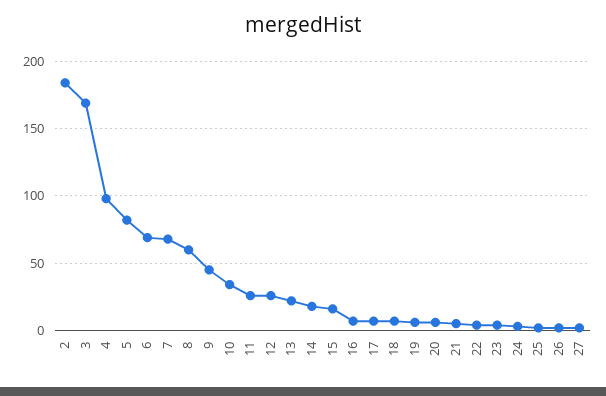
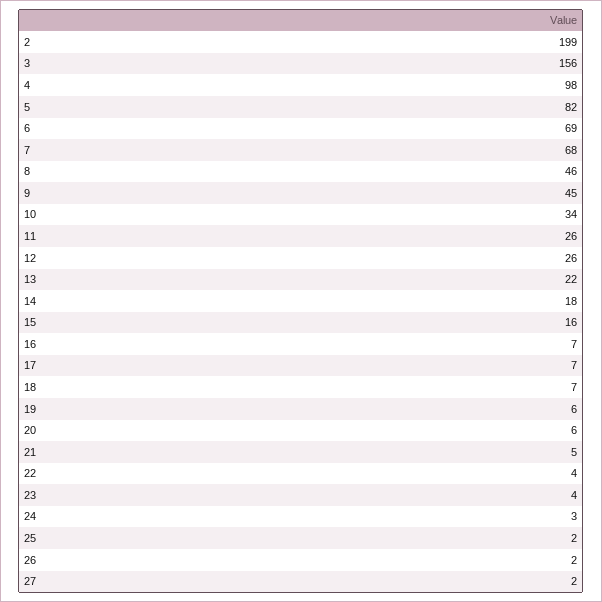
  {
-   "2": 185,
+   "2": 199,
-   "3": 170,
+   "3": 156,
    "4": 98,
    "5": 82,
    "6": 69,
    "7": 68,
-   "8": 60,
+   "8": 46,
    "9": 45,
    "10": 34,
    "11": 26,
    "12": 26,
    "13": 22,
    "14": 18,
    "15": 16,
    "16": 7,
    "17": 7,
    "18": 7,
    "19": 6,
    "20": 6,
    "21": 5,
    "22": 4,
    "23": 4,
    "24": 3,
    "25": 2,
    "26": 2,
    "27": 2
  }

